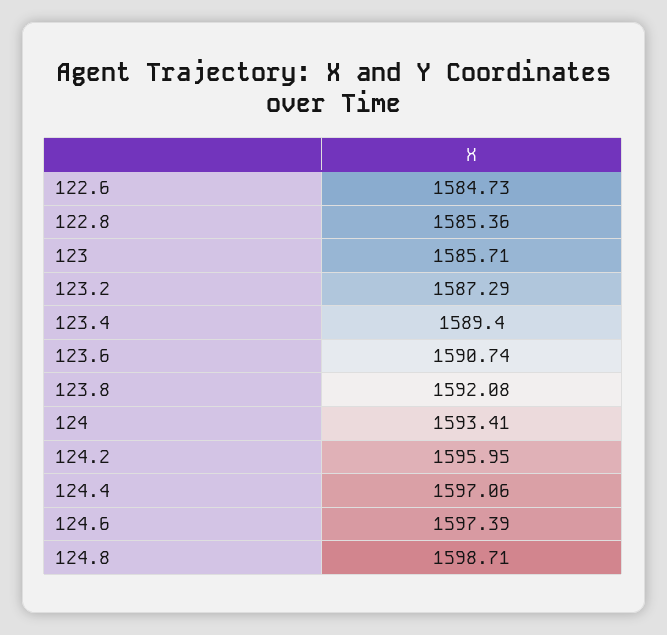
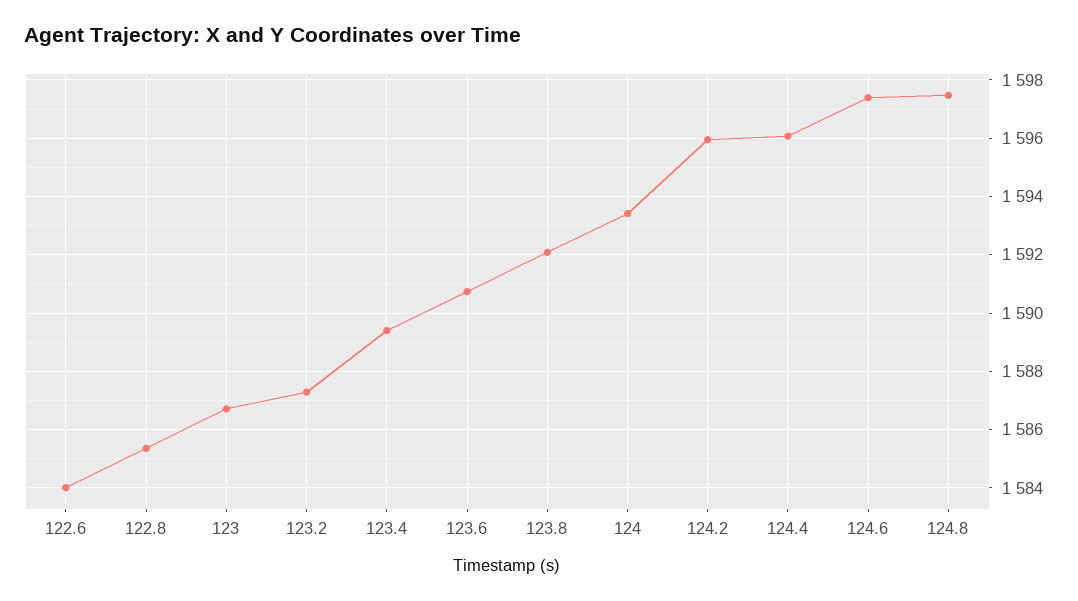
  {
-   "122.6": 1584.73,
+   "122.6": 1584,
    "122.8": 1585.36,
-   "123": 1585.71,
+   "123": 1586.75,
    "123.2": 1587.29,
    "123.4": 1589.4,
    "123.6": 1590.74,
    "123.8": 1592.08,
    "124": 1593.41,
    "124.2": 1595.95,
-   "124.4": 1597.06,
+   "124.4": 1596,
    "124.6": 1597.39,
-   "124.8": 1598.71
+   "124.8": 1597.5
  }

